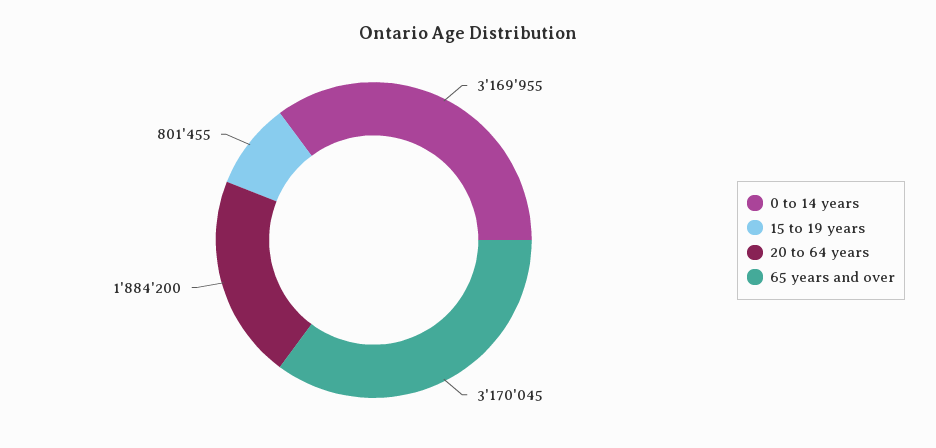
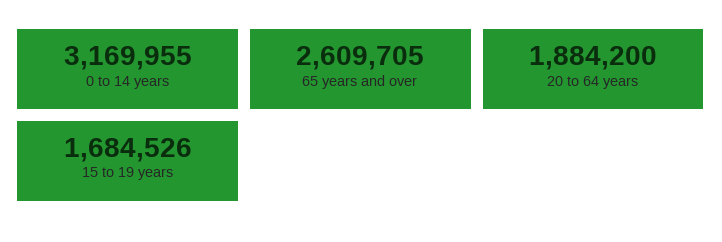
  {
    "0 to 14 years": 3169955,
-   "15 to 19 years": 801455,
+   "15 to 19 years": 1684526,
    "20 to 64 years": 1884200,
-   "65 years and over": 3170045
+   "65 years and over": 2609705
  }

